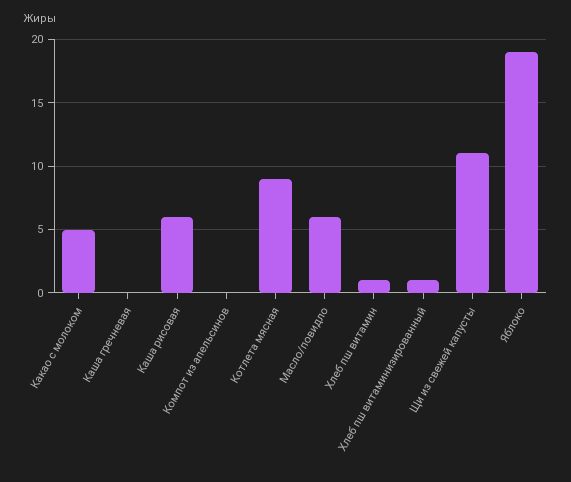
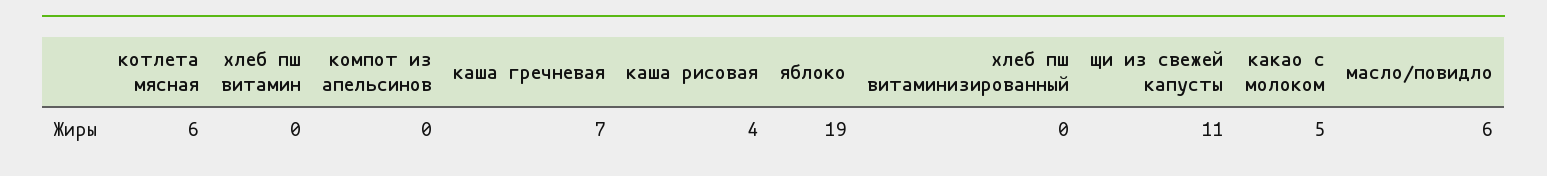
  {
    "Какао с молоком": 5,
-   "Каша гречневая": 0,
+   "Каша гречневая": 7,
-   "Каша рисовая": 6,
+   "Каша рисовая": 4,
    "Компот из апельсинов": 0,
-   "Котлета мясная": 9,
+   "Котлета мясная": 6,
    "Масло/повидло": 6,
-   "Хлеб пш витамин": 1,
+   "Хлеб пш витамин": 0,
-   "Хлеб пш витаминизированный": 1,
+   "Хлеб пш витаминизированный": 0,
    "Щи из свежей капусты": 11,
    "Яблоко": 19
  }

